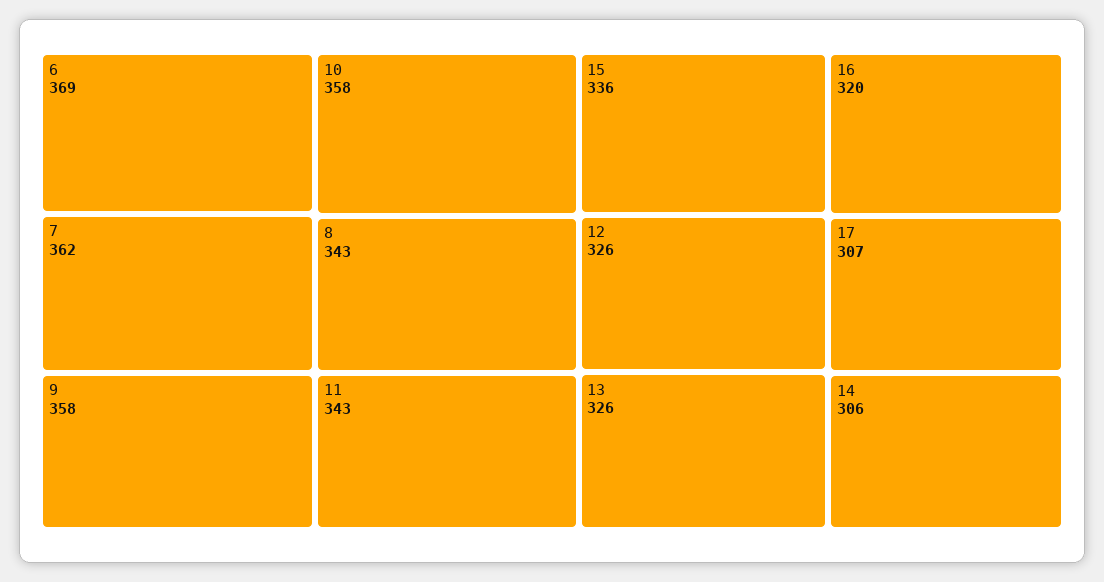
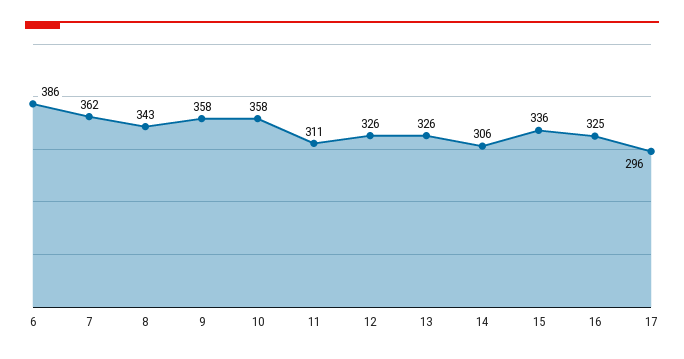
  {
-   "6": 369,
+   "6": 386,
    "7": 362,
    "9": 358,
    "10": 358,
    "8": 343,
-   "11": 343,
+   "11": 311,
    "15": 336,
    "12": 326,
    "13": 326,
-   "16": 320,
+   "16": 325,
-   "17": 307,
+   "17": 296,
    "14": 306
  }

